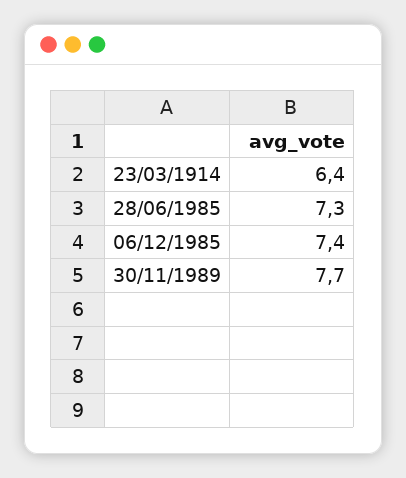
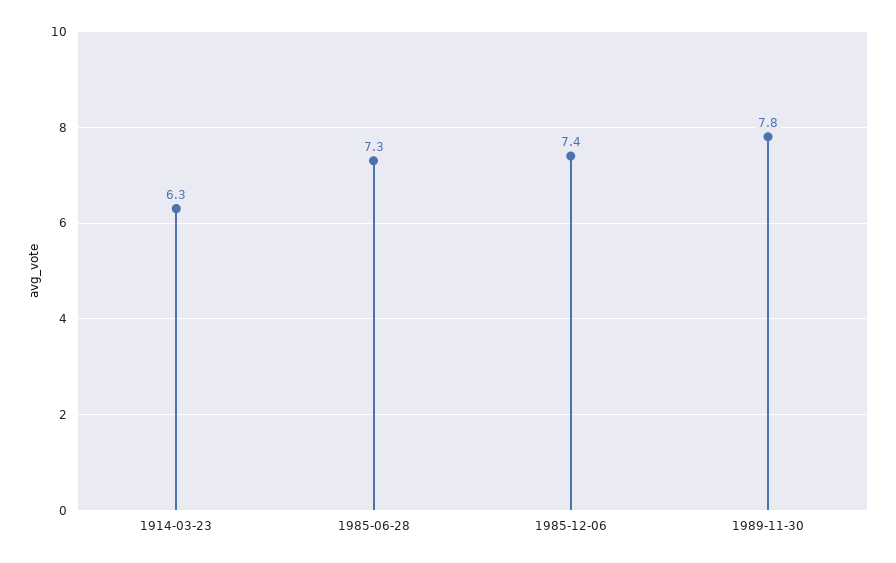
  {
-   "23/03/1914": 6.4,
+   "23/03/1914": 6.3,
    "28/06/1985": 7.3,
    "06/12/1985": 7.4,
-   "30/11/1989": 7.7
+   "30/11/1989": 7.8
  }

